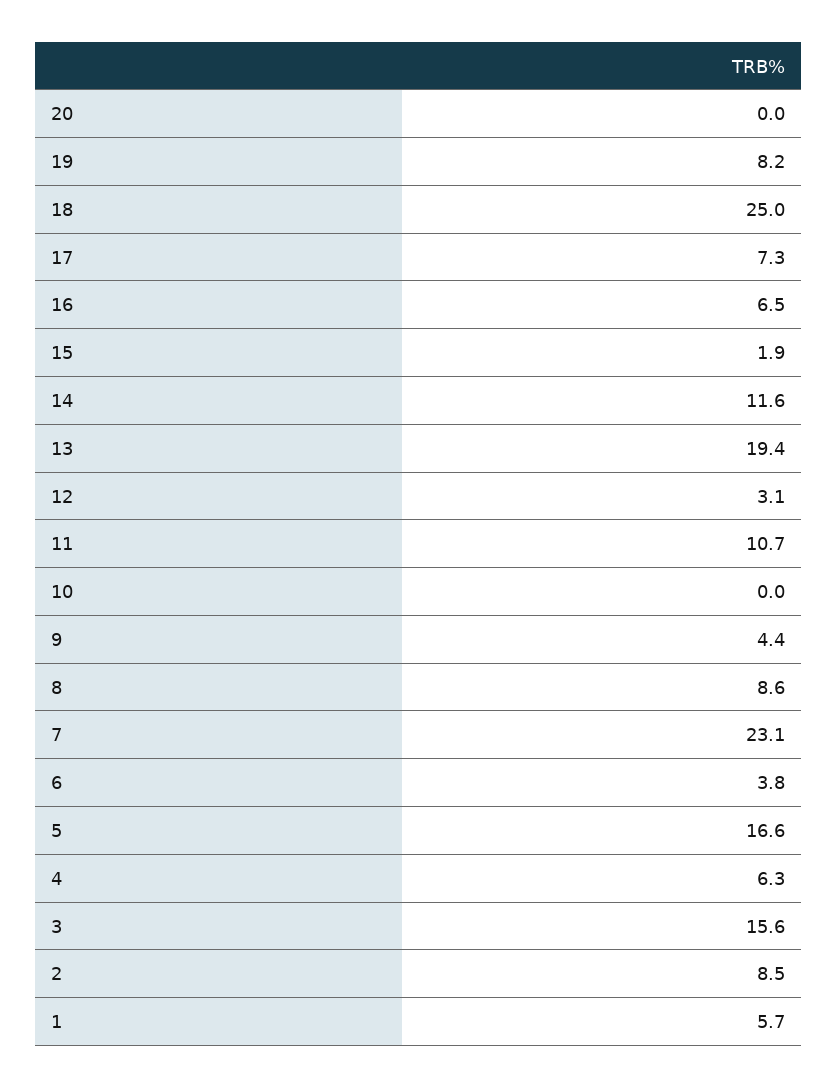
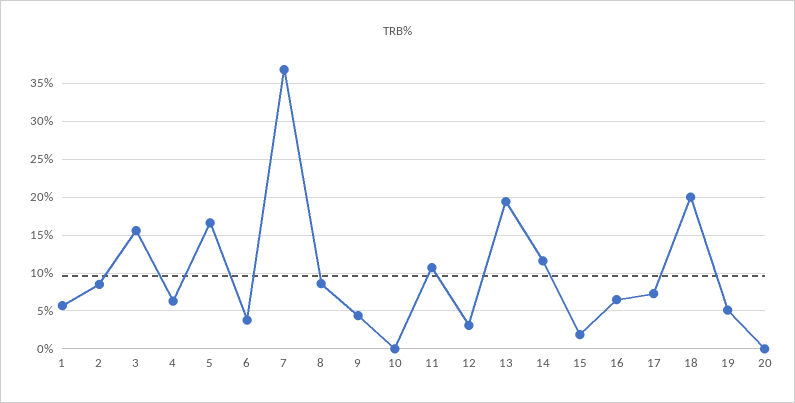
  {
    "20": 0,
-   "19": 8.2,
+   "19": 5,
-   "18": 25,
+   "18": 20,
    "17": 7.3,
    "16": 6.5,
    "15": 1.9,
    "14": 11.6,
    "13": 19.4,
    "12": 3.1,
    "11": 10.7,
    "10": 0,
    "9": 4.4,
    "8": 8.6,
-   "7": 23.1,
+   "7": 37,
    "6": 3.8,
    "5": 16.6,
    "4": 6.3,
    "3": 15.6,
    "2": 8.5,
    "1": 5.7
  }

